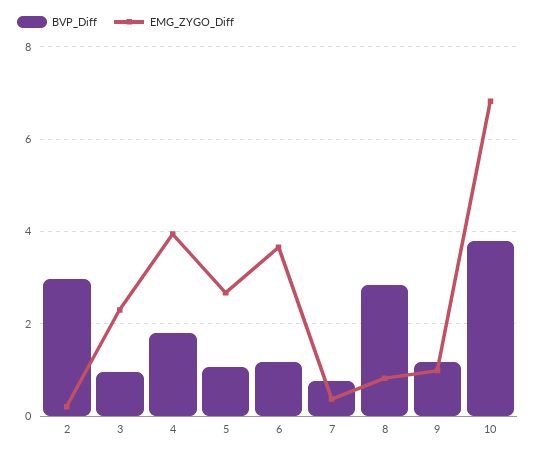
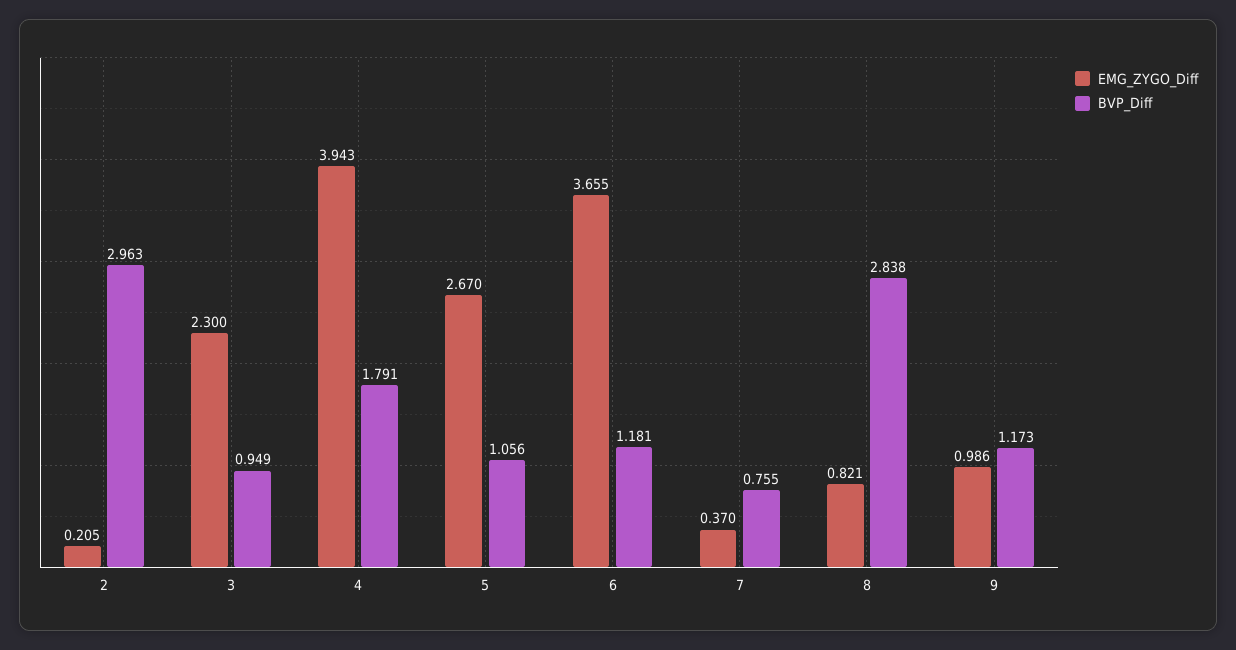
  {
    "BVP_Diff": {
      "2": 2.963,
      "3": 0.949,
      "4": 1.791,
      "5": 1.056,
      "6": 1.181,
      "7": 0.755,
      "8": 2.838,
-     "9": 1.173,
+     "9": 1.173
-     "10": 3.8
    },
    "EMG_ZYGO_Diff": {
      "2": 0.205,
      "3": 2.3,
      "4": 3.943,
      "5": 2.67,
      "6": 3.655,
      "7": 0.37,
      "8": 0.821,
-     "9": 0.986,
+     "9": 0.986
-     "10": 6.8
    }
  }

